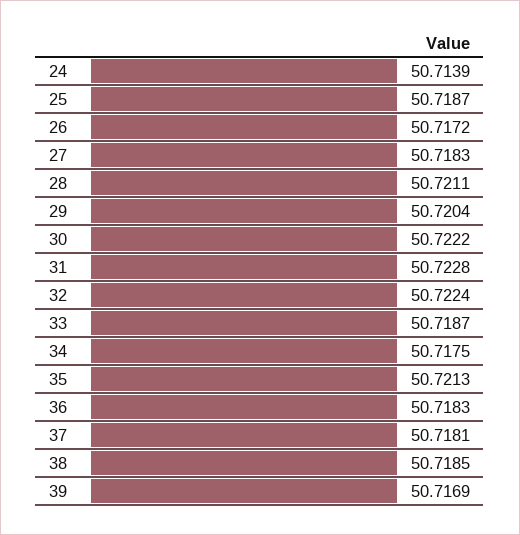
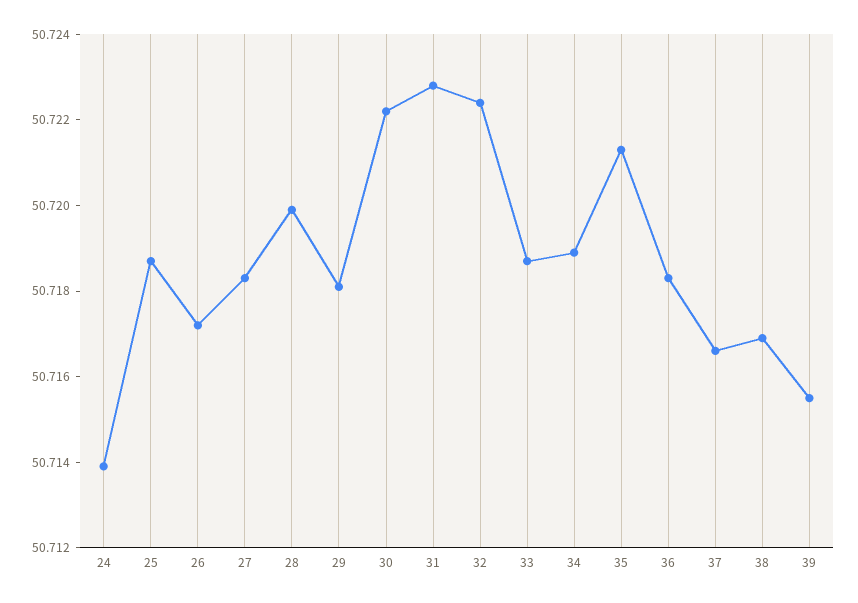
  {
    "24": 50.7139,
    "25": 50.7187,
    "26": 50.7172,
    "27": 50.7183,
-   "28": 50.7211,
+   "28": 50.72,
-   "29": 50.7204,
+   "29": 50.718,
    "30": 50.7222,
    "31": 50.7228,
    "32": 50.7224,
    "33": 50.7187,
-   "34": 50.7175,
+   "34": 50.719,
    "35": 50.7213,
    "36": 50.7183,
-   "37": 50.7181,
+   "37": 50.7165,
-   "38": 50.7185,
+   "38": 50.717,
-   "39": 50.7169
+   "39": 50.7155
  }

